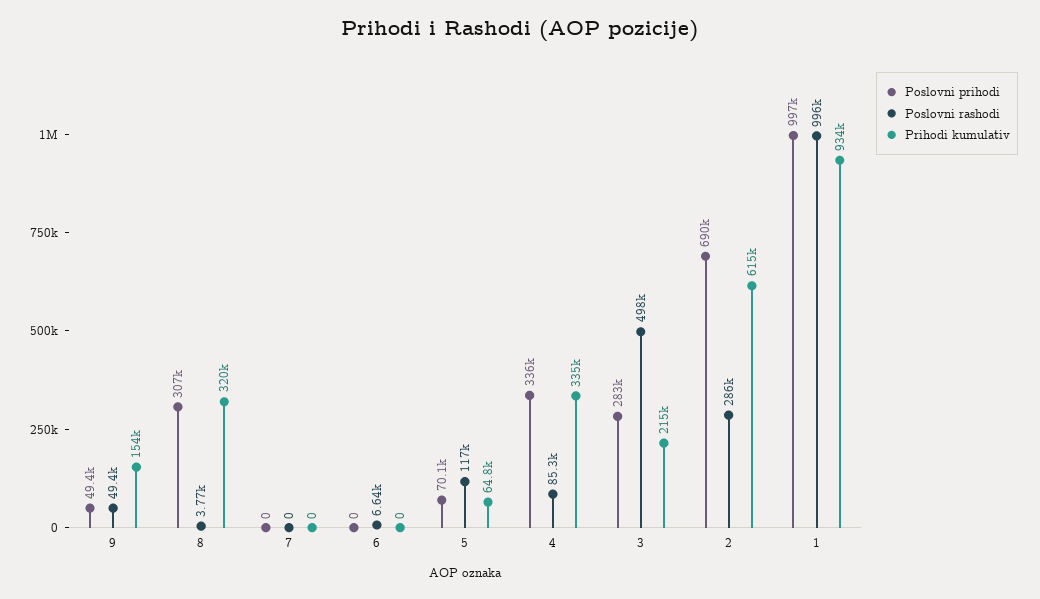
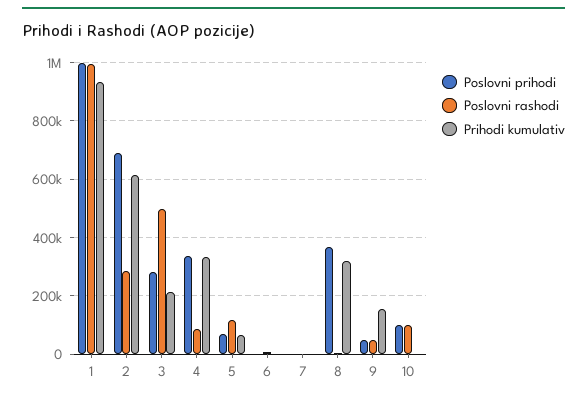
  {
    "Poslovni prihodi": {
      "9": 49400,
-     "8": 307000,
+     "8": 375000,
      "7": 0,
      "6": 0,
      "5": 70100,
      "4": 336000,
      "3": 283000,
      "2": 690000,
-     "1": 997000
+     "1": 997000,
+     "10": 100000
    },
    "Poslovni rashodi": {
      "9": 49400,
      "8": 3770,
      "7": 0,
      "6": 6640,
      "5": 117000,
      "4": 85300,
      "3": 498000,
      "2": 286000,
-     "1": 996000
+     "1": 996000,
+     "10": 100000
    },
    "Prihodi kumulativ": {
      "9": 154000,
      "8": 320000,
      "7": 0,
      "6": 0,
      "5": 64800,
      "4": 335000,
      "3": 215000,
      "2": 615000,
-     "1": 934000
+     "1": 934000,
+     "10": 0
    }
  }

